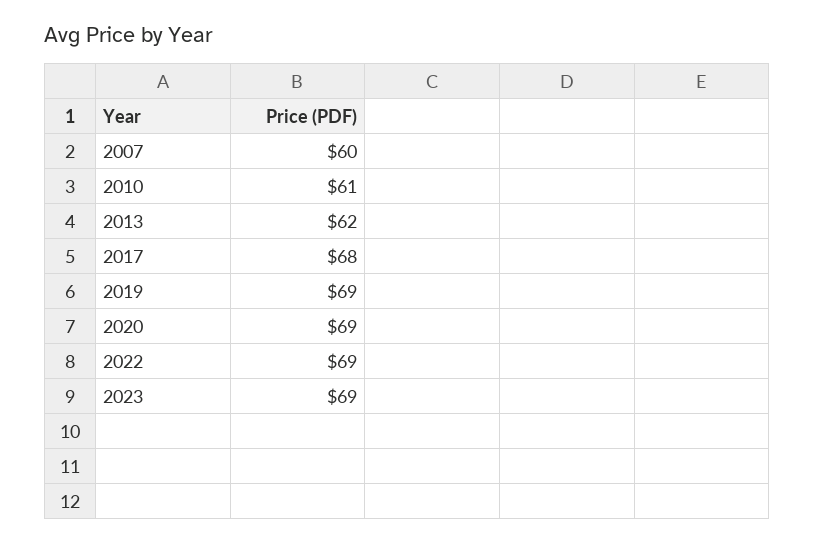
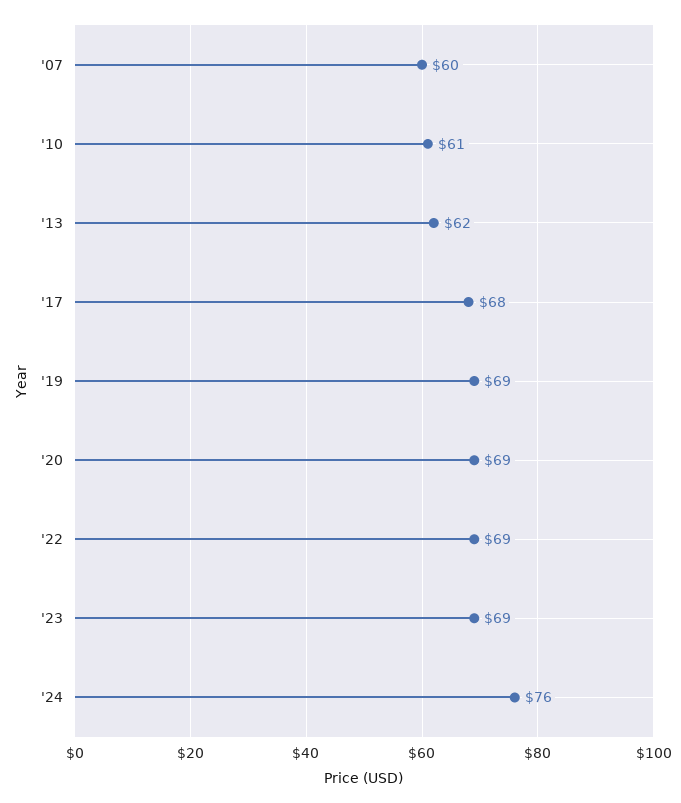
  {
    "2007": 60,
    "2010": 61,
    "2013": 62,
    "2017": 68,
    "2019": 69,
    "2020": 69,
    "2022": 69,
-   "2023": 69
+   "2023": 69,
+   "'24": 76
  }

